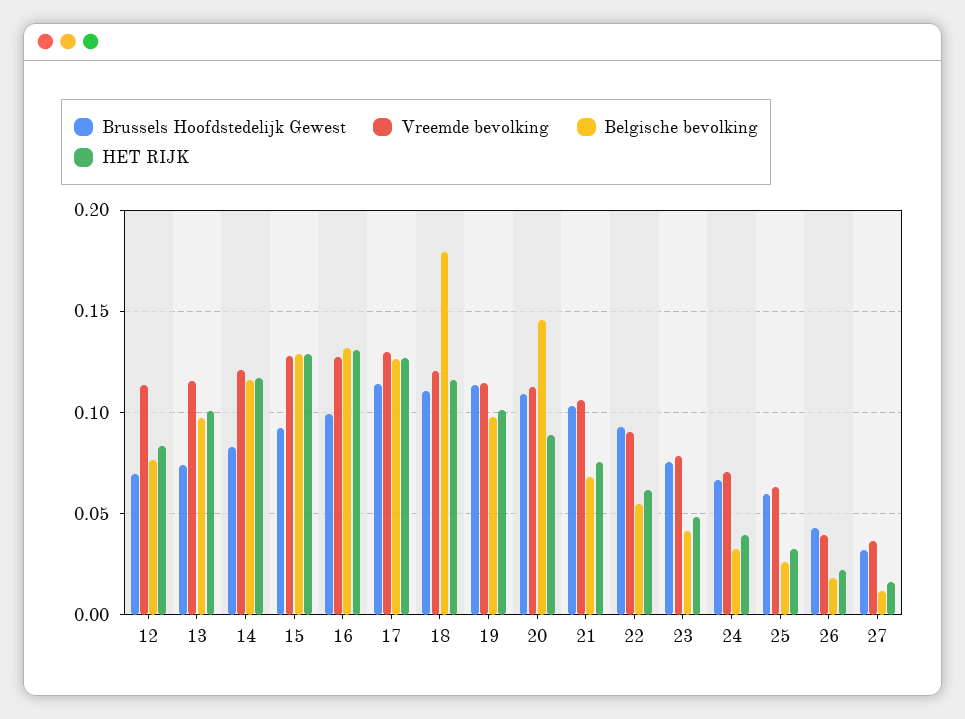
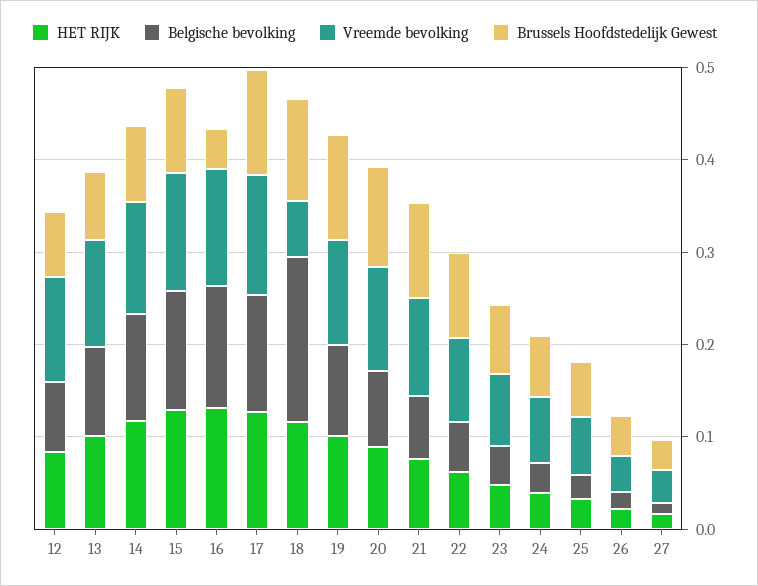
  {
    "Brussels Hoofdstedelijk Gewest": {
      "12": 0.07,
      "13": 0.075,
      "14": 0.085,
      "15": 0.09,
-     "16": 0.1,
+     "16": 0.04,
      "17": 0.115,
      "18": 0.11,
      "19": 0.115,
      "20": 0.11,
      "21": 0.105,
      "22": 0.095,
      "23": 0.075,
      "24": 0.065,
      "25": 0.06,
      "26": 0.045,
      "27": 0.03
    },
    "Vreemde bevolking": {
      "12": 0.115,
      "13": 0.115,
      "14": 0.12,
      "15": 0.13,
      "16": 0.125,
      "17": 0.13,
-     "18": 0.12,
+     "18": 0.06,
      "19": 0.115,
      "20": 0.11,
      "21": 0.105,
      "22": 0.09,
      "23": 0.08,
      "24": 0.07,
      "25": 0.065,
      "26": 0.04,
      "27": 0.035
    },
    "Belgische bevolking": {
      "12": 0.075,
      "13": 0.095,
      "14": 0.115,
      "15": 0.13,
      "16": 0.13,
      "17": 0.125,
      "18": 0.18,
      "19": 0.1,
-     "20": 0.145,
+     "20": 0.08,
      "21": 0.07,
      "22": 0.055,
      "23": 0.04,
      "24": 0.035,
      "25": 0.025,
      "26": 0.02,
      "27": 0.01
    },
    "HET RIJK": {
      "12": 0.085,
      "13": 0.1,
      "14": 0.115,
      "15": 0.13,
      "16": 0.13,
      "17": 0.125,
      "18": 0.115,
      "19": 0.1,
      "20": 0.09,
      "21": 0.075,
      "22": 0.06,
      "23": 0.05,
      "24": 0.04,
      "25": 0.035,
      "26": 0.02,
      "27": 0.015
    }
  }

